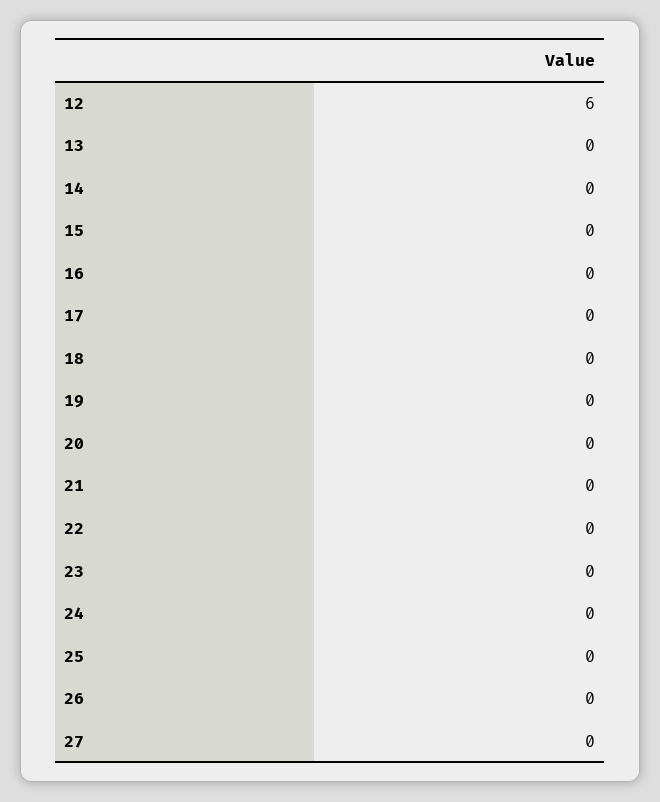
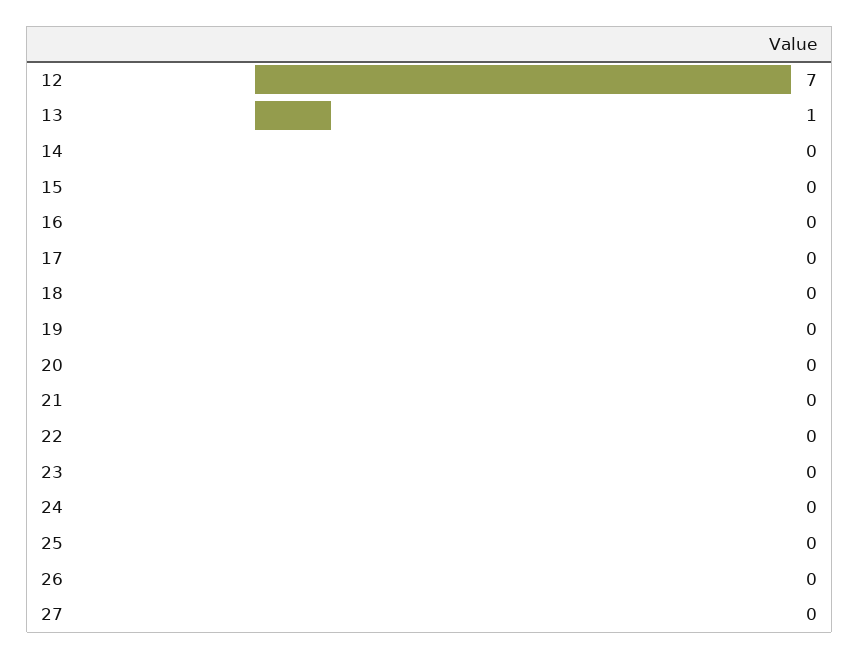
  {
-   "12": 6,
+   "12": 7,
-   "13": 0,
+   "13": 1,
    "14": 0,
    "15": 0,
    "16": 0,
    "17": 0,
    "18": 0,
    "19": 0,
    "20": 0,
    "21": 0,
    "22": 0,
    "23": 0,
    "24": 0,
    "25": 0,
    "26": 0,
    "27": 0
  }

